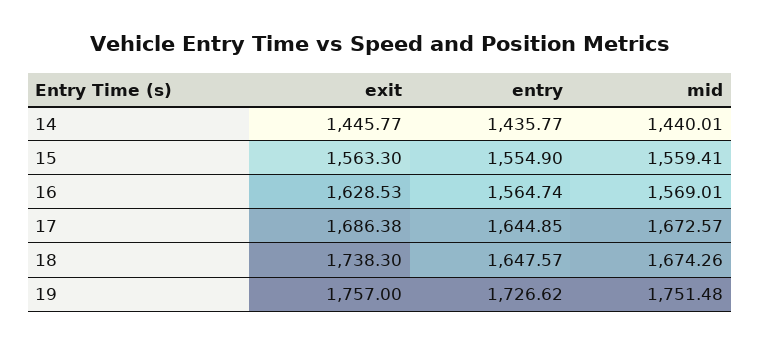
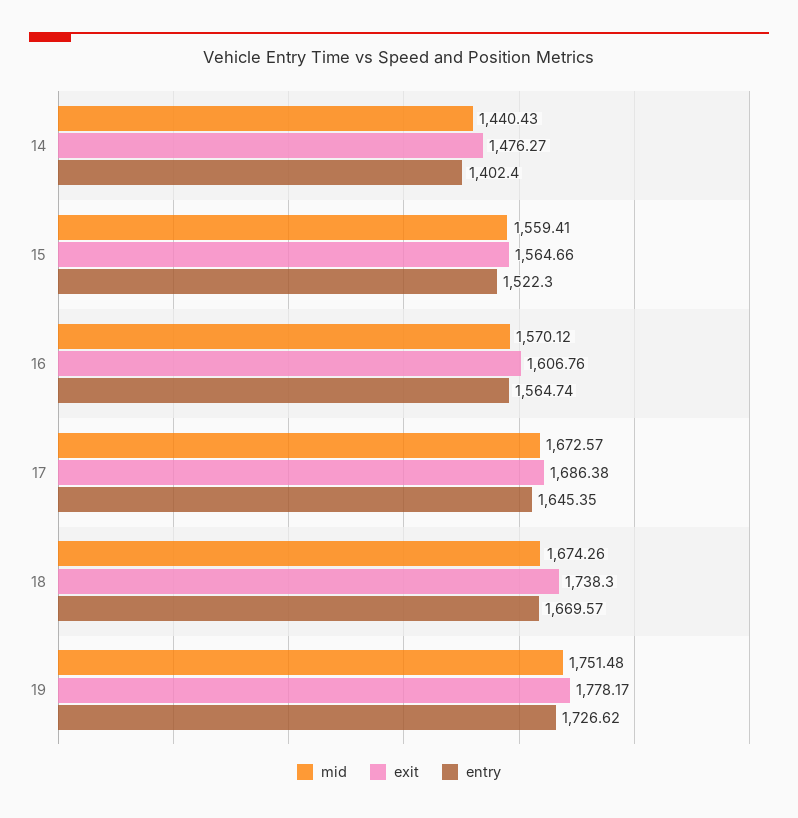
  {
    "exit": {
-     "14": 1445.77,
+     "14": 1476.27,
-     "15": 1563.3,
+     "15": 1564.66,
-     "16": 1628.53,
+     "16": 1606.76,
      "17": 1686.38,
      "18": 1738.3,
-     "19": 1757
+     "19": 1778.17
    },
    "entry": {
-     "14": 1435.77,
+     "14": 1402.4,
-     "15": 1554.9,
+     "15": 1522.3,
      "16": 1564.74,
-     "17": 1644.85,
+     "17": 1645.35,
-     "18": 1647.57,
+     "18": 1669.57,
      "19": 1726.62
    },
    "mid": {
-     "14": 1440.01,
+     "14": 1440.43,
      "15": 1559.41,
-     "16": 1569.01,
+     "16": 1570.12,
      "17": 1672.57,
      "18": 1674.26,
      "19": 1751.48
    }
  }

